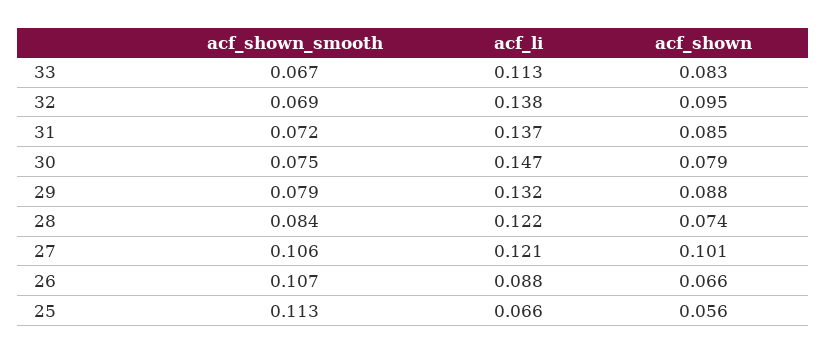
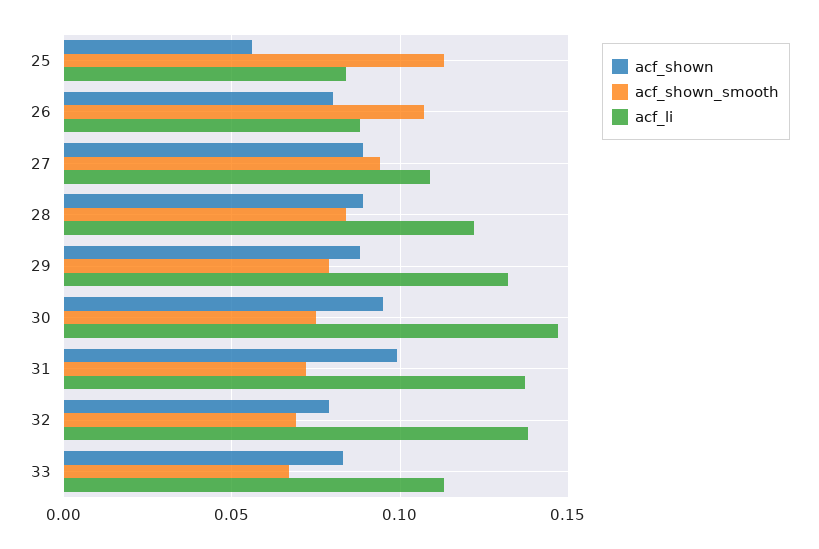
  {
    "acf_shown_smooth": {
      "33": 0.067,
      "32": 0.069,
      "31": 0.072,
      "30": 0.075,
      "29": 0.079,
      "28": 0.084,
-     "27": 0.106,
+     "27": 0.095,
      "26": 0.107,
      "25": 0.113
    },
    "acf_li": {
      "33": 0.113,
      "32": 0.138,
      "31": 0.137,
      "30": 0.147,
      "29": 0.132,
      "28": 0.122,
-     "27": 0.121,
+     "27": 0.11,
      "26": 0.088,
-     "25": 0.066
+     "25": 0.085
    },
    "acf_shown": {
      "33": 0.083,
-     "32": 0.095,
+     "32": 0.08,
-     "31": 0.085,
+     "31": 0.1,
-     "30": 0.079,
+     "30": 0.095,
      "29": 0.088,
-     "28": 0.074,
+     "28": 0.09,
-     "27": 0.101,
+     "27": 0.09,
-     "26": 0.066,
+     "26": 0.08,
      "25": 0.056
    }
  }

